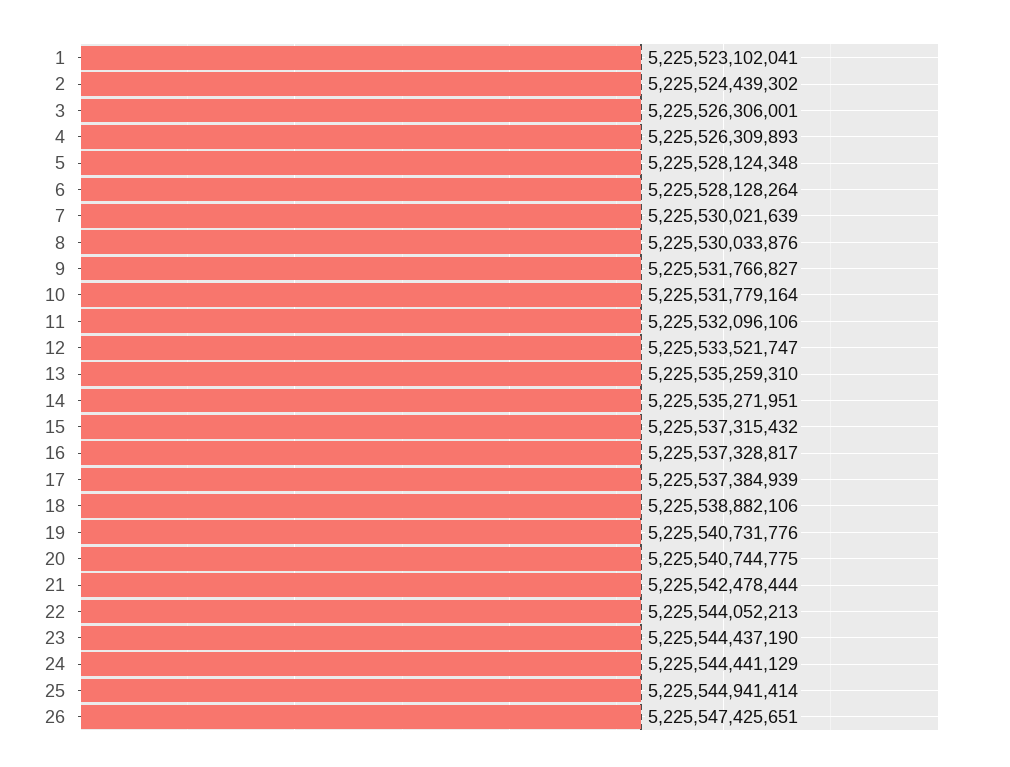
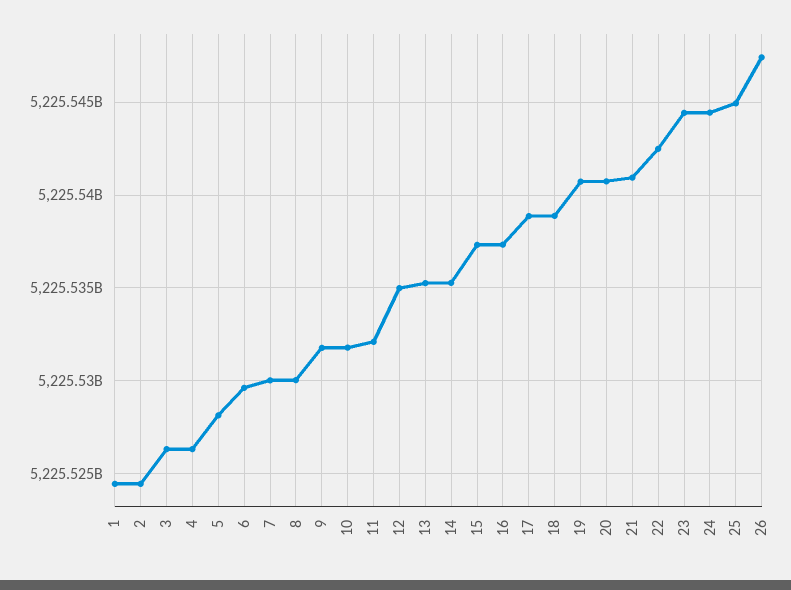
  {
-   "1": 5225523102041,
+   "1": 5225524500000,
    "2": 5225524439302,
    "3": 5225526306001,
    "4": 5225526309893,
    "5": 5225528124348,
-   "6": 5225528128264,
+   "6": 5225529500000,
    "7": 5225530021639,
    "8": 5225530033876,
    "9": 5225531766827,
    "10": 5225531779164,
    "11": 5225532096106,
-   "12": 5225533521747,
+   "12": 5225535000000,
    "13": 5225535259310,
    "14": 5225535271951,
    "15": 5225537315432,
    "16": 5225537328817,
-   "17": 5225537384939,
+   "17": 5225539000000,
    "18": 5225538882106,
    "19": 5225540731776,
    "20": 5225540744775,
-   "21": 5225542478444,
+   "21": 5225541000000,
-   "22": 5225544052213,
+   "22": 5225542500000,
    "23": 5225544437190,
    "24": 5225544441129,
    "25": 5225544941414,
    "26": 5225547425651
  }

